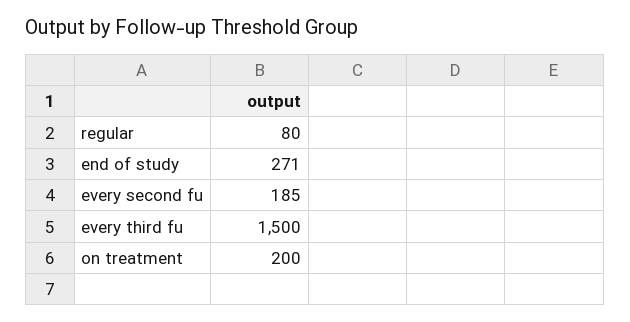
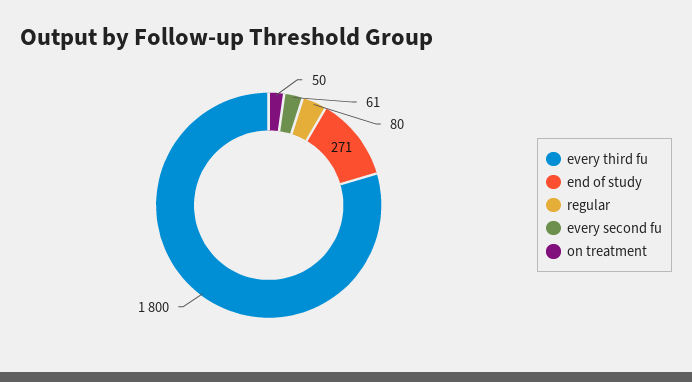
  {
    "regular": 80,
    "end of study": 271,
-   "every second fu": 185,
+   "every second fu": 61,
-   "every third fu": 1500,
+   "every third fu": 1800,
-   "on treatment": 200
+   "on treatment": 50
  }

